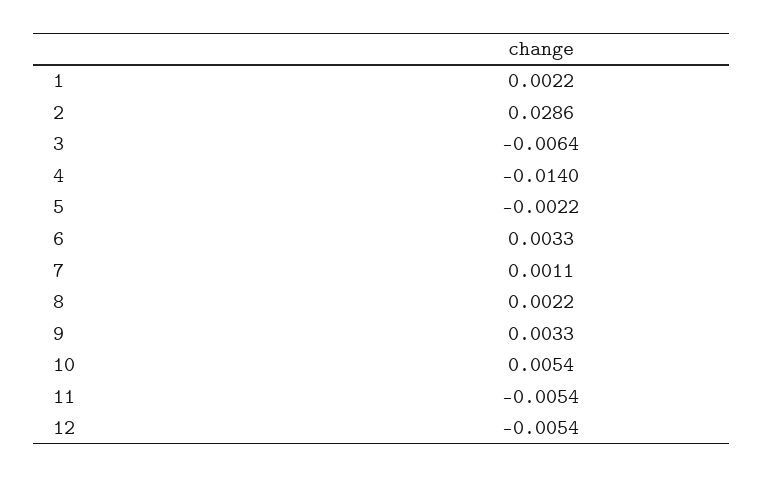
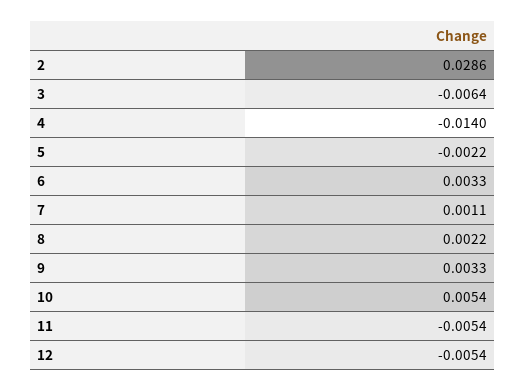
  {
-   "1": 0.0022,
    "2": 0.0286,
    "3": -0.0064,
    "4": -0.014,
    "5": -0.0022,
    "6": 0.0033,
    "7": 0.0011,
    "8": 0.0022,
    "9": 0.0033,
    "10": 0.0054,
    "11": -0.0054,
    "12": -0.0054
  }

